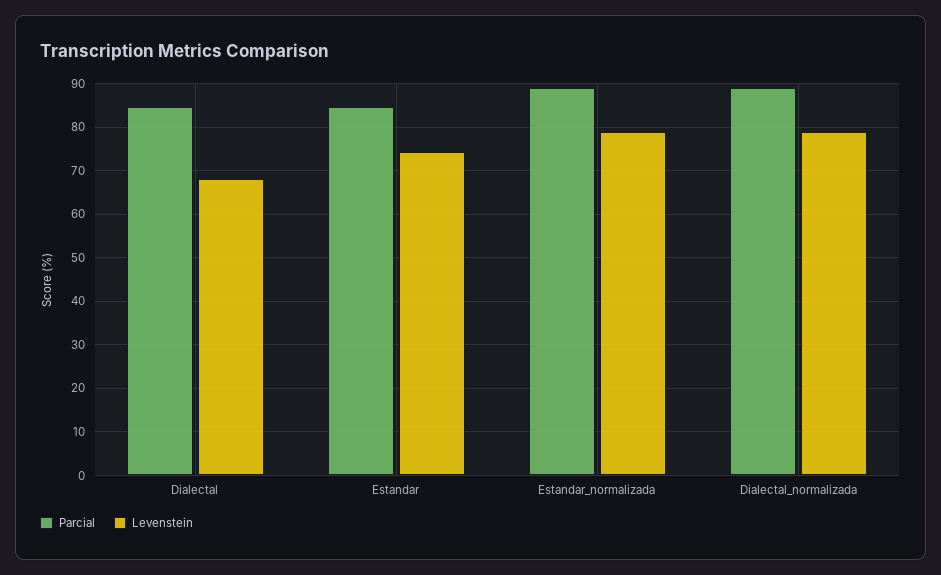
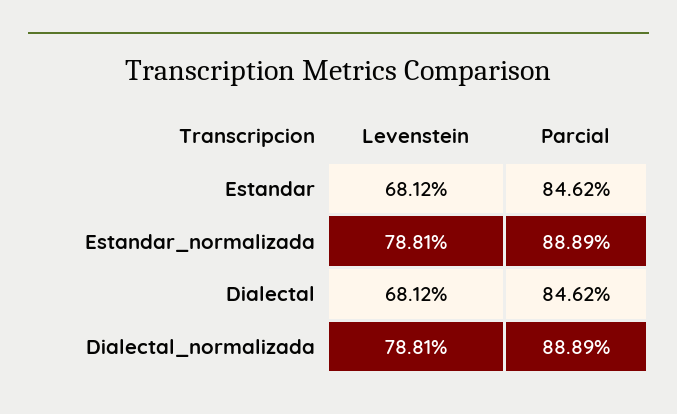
  {
    "Parcial": {
      "Dialectal": 84.62,
      "Estandar": 84.62,
      "Estandar_normalizada": 88.89,
      "Dialectal_normalizada": 88.89
    },
    "Levenstein": {
      "Dialectal": 68.12,
-     "Estandar": 74,
+     "Estandar": 68.12,
      "Estandar_normalizada": 78.81,
      "Dialectal_normalizada": 78.81
    }
  }

